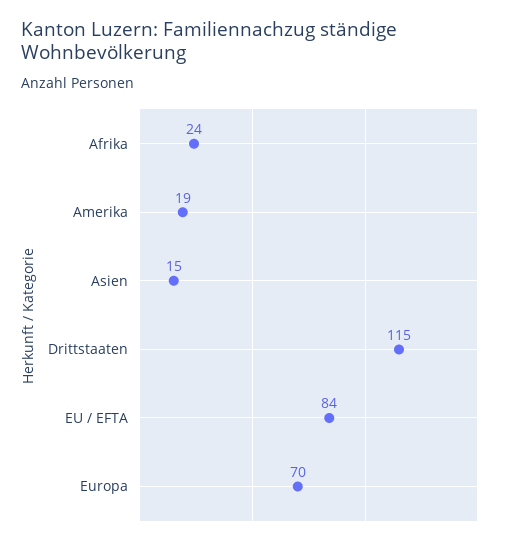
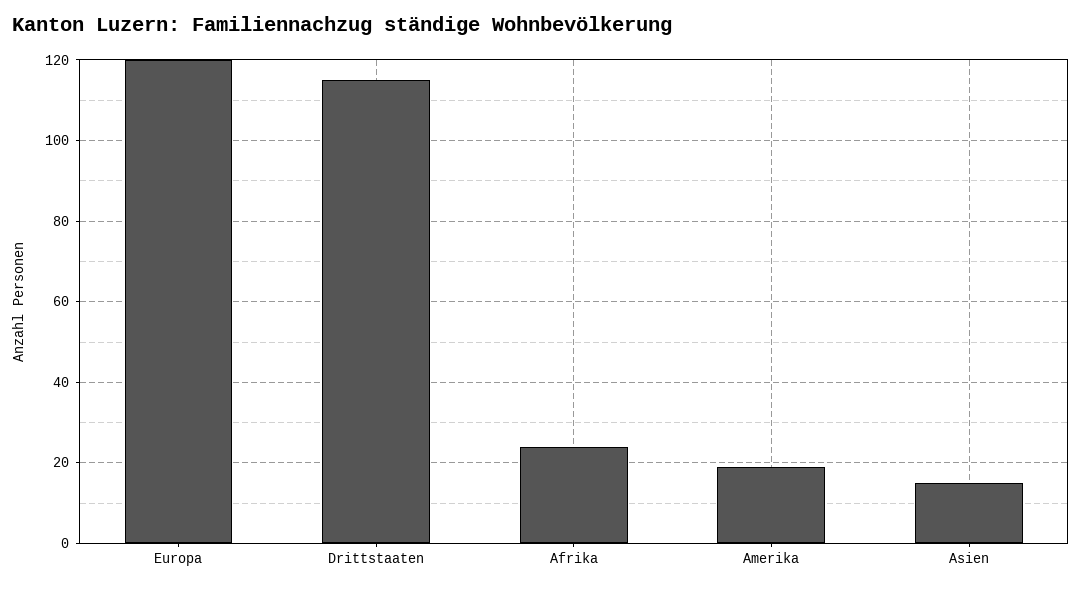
  {
    "Afrika": 24,
    "Amerika": 19,
    "Asien": 15,
    "Drittstaaten": 115,
-   "EU / EFTA": 84,
-   "Europa": 70
+   "Europa": 120
  }

